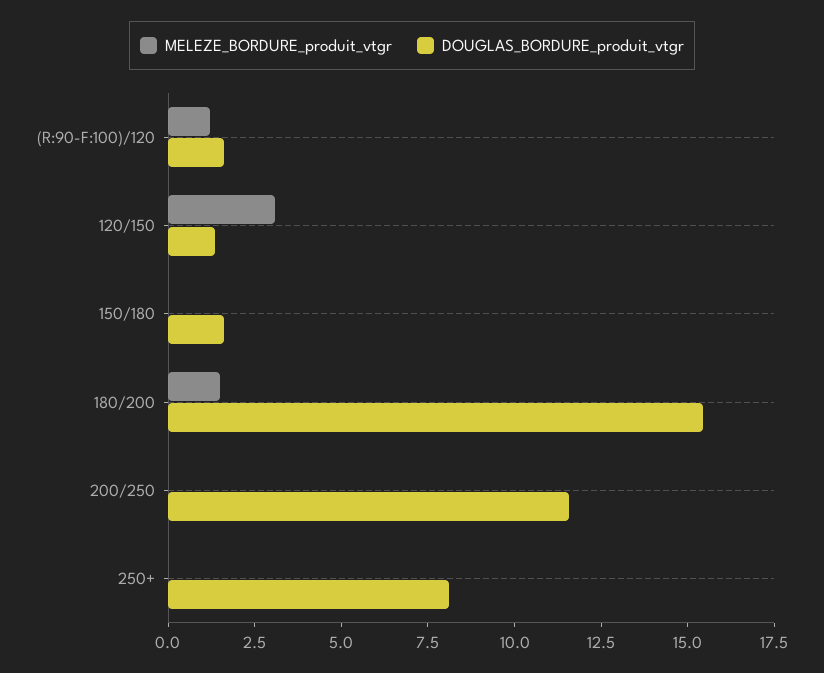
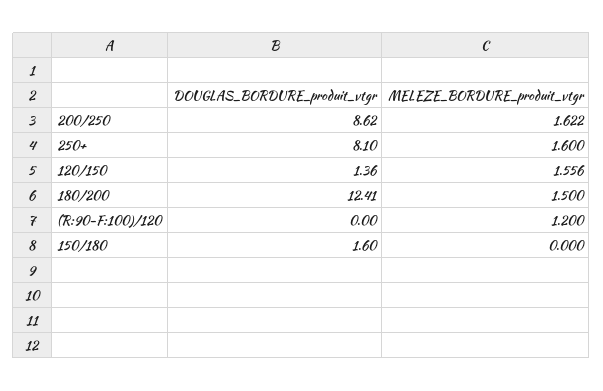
  {
    "MELEZE_BORDURE_produit_vtgr": {
      "(R:90-F:100)/120": 1.2,
-     "120/150": 3,
+     "120/150": 1.556,
      "150/180": 0,
      "180/200": 1.5,
-     "200/250": 0,
+     "200/250": 1.622,
-     "250+": 0
+     "250+": 1.6
    },
    "DOUGLAS_BORDURE_produit_vtgr": {
-     "(R:90-F:100)/120": 1.5,
+     "(R:90-F:100)/120": 0,
      "120/150": 1.36,
      "150/180": 1.6,
-     "180/200": 15.5,
+     "180/200": 12.41,
-     "200/250": 11.5,
+     "200/250": 8.62,
      "250+": 8.1
    }
  }

